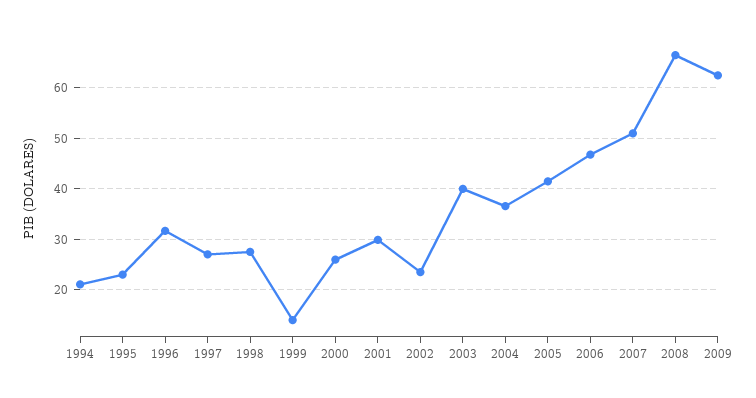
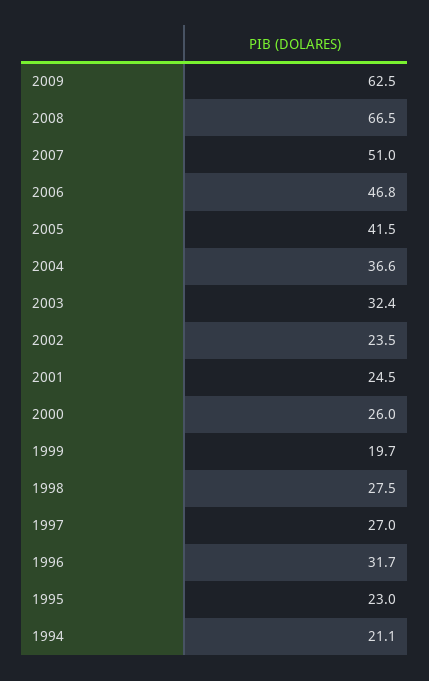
  {
    "1994": 21.1,
    "1995": 23,
    "1996": 31.7,
    "1997": 27,
    "1998": 27.5,
-   "1999": 14,
+   "1999": 19.7,
    "2000": 26,
-   "2001": 30,
+   "2001": 24.5,
    "2002": 23.5,
-   "2003": 40,
+   "2003": 32.4,
    "2004": 36.6,
    "2005": 41.5,
    "2006": 46.8,
    "2007": 51,
    "2008": 66.5,
    "2009": 62.5
  }

